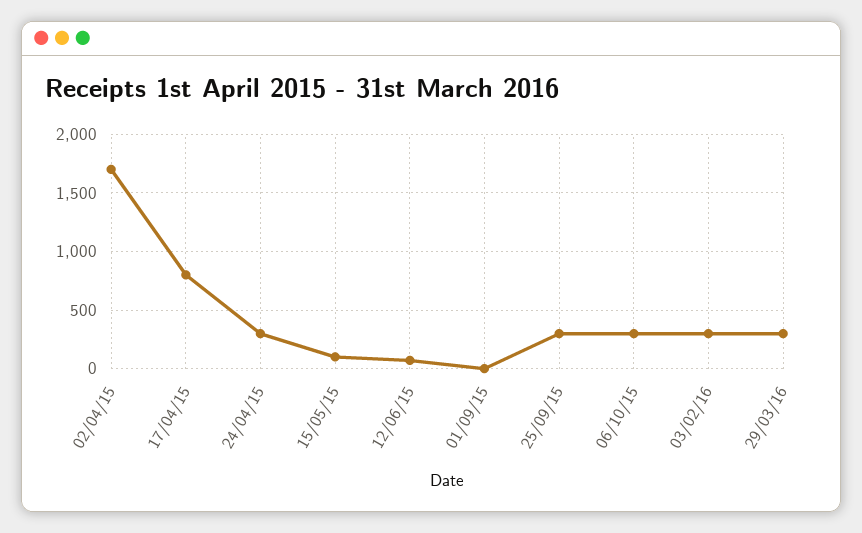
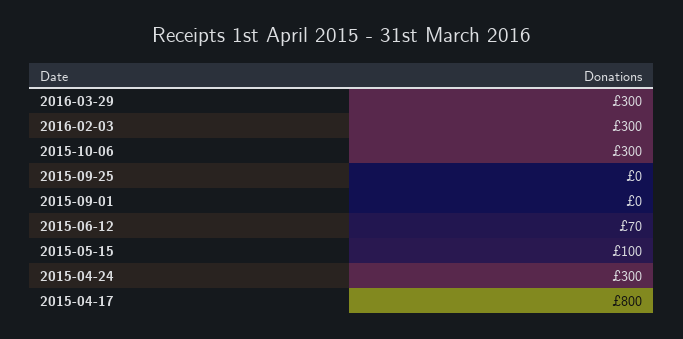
  {
-   "02/04/15": 1700,
    "17/04/15": 800,
    "24/04/15": 300,
    "15/05/15": 100,
    "12/06/15": 70,
    "01/09/15": 0,
-   "25/09/15": 300,
+   "25/09/15": 0,
    "06/10/15": 300,
    "03/02/16": 300,
    "29/03/16": 300
  }

